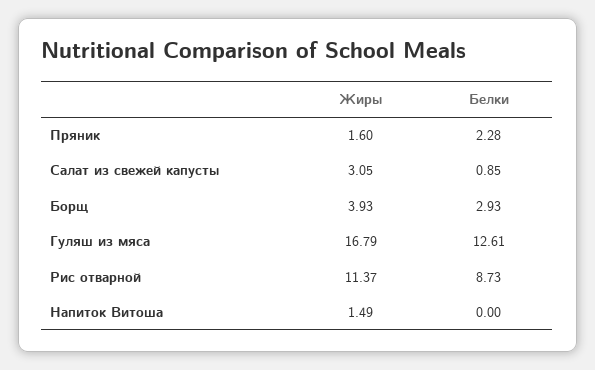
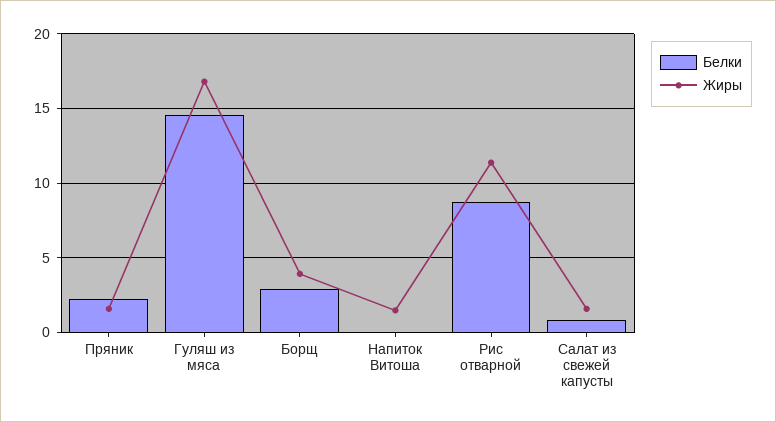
  {
    "Жиры": {
      "Пряник": 1.6,
-     "Салат из свежей капусты": 3.05,
+     "Салат из свежей капусты": 1.5,
      "Борщ": 3.93,
      "Гуляш из мяса": 16.79,
      "Рис отварной": 11.37,
      "Напиток Витоша": 1.49
    },
    "Белки": {
      "Пряник": 2.28,
      "Салат из свежей капусты": 0.85,
      "Борщ": 2.93,
-     "Гуляш из мяса": 12.61,
+     "Гуляш из мяса": 14.5,
      "Рис отварной": 8.73,
      "Напиток Витоша": 0
    }
  }

